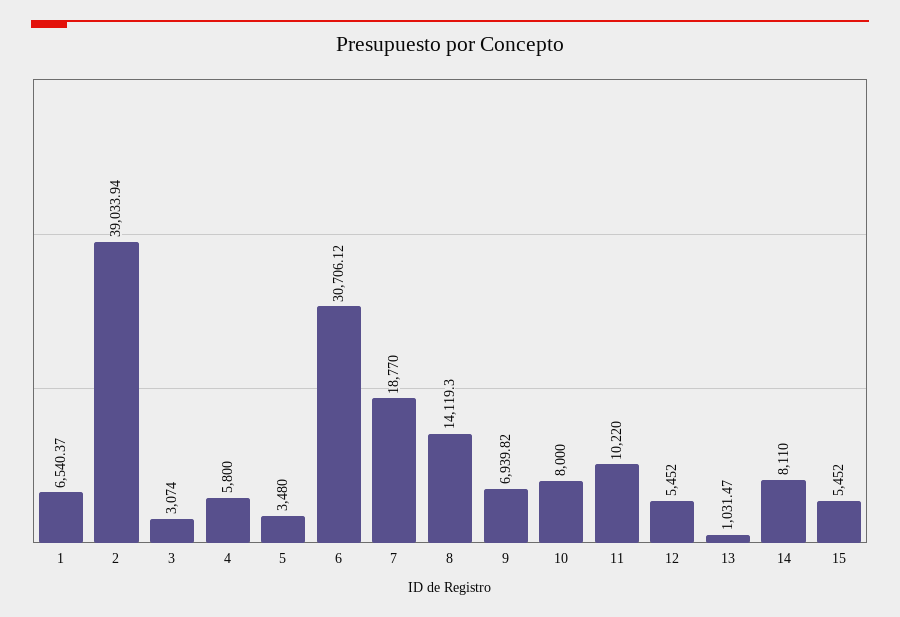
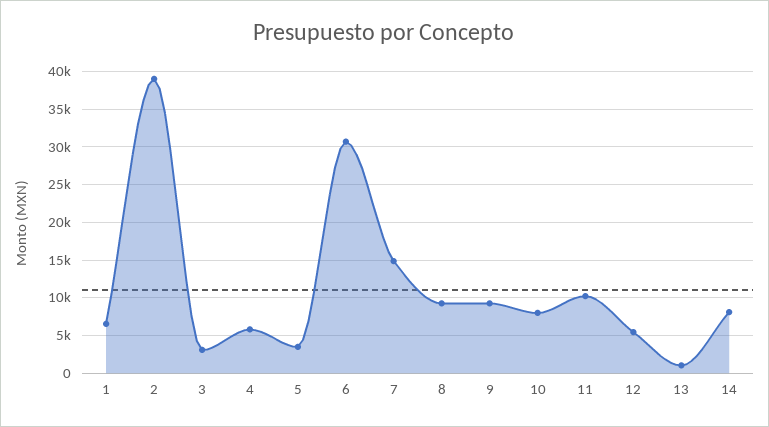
  {
    "1": 6540.37,
    "2": 39033.94,
    "3": 3074,
    "4": 5800,
    "5": 3480,
    "6": 30706.12,
-   "7": 18770,
+   "7": 15000,
-   "8": 14119.3,
+   "8": 9000,
-   "9": 6939.82,
+   "9": 9000,
    "10": 8000,
    "11": 10220,
    "12": 5452,
    "13": 1031.47,
-   "14": 8110,
+   "14": 8110
-   "15": 5452
  }

